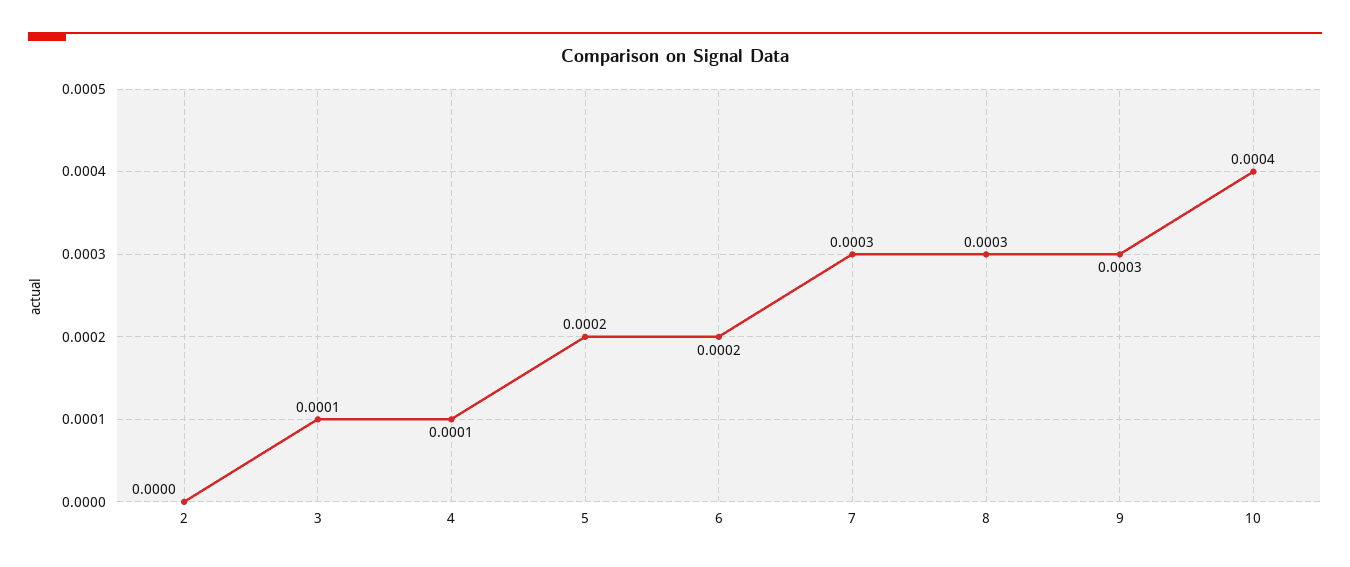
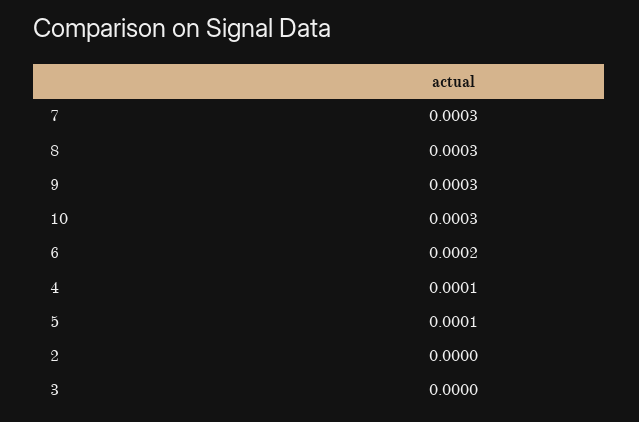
  {
    "2": 0,
-   "3": 0.0001,
+   "3": 0,
    "4": 0.0001,
-   "5": 0.0002,
+   "5": 0.0001,
    "6": 0.0002,
    "7": 0.0003,
    "8": 0.0003,
    "9": 0.0003,
-   "10": 0.0004
+   "10": 0.0003
  }

